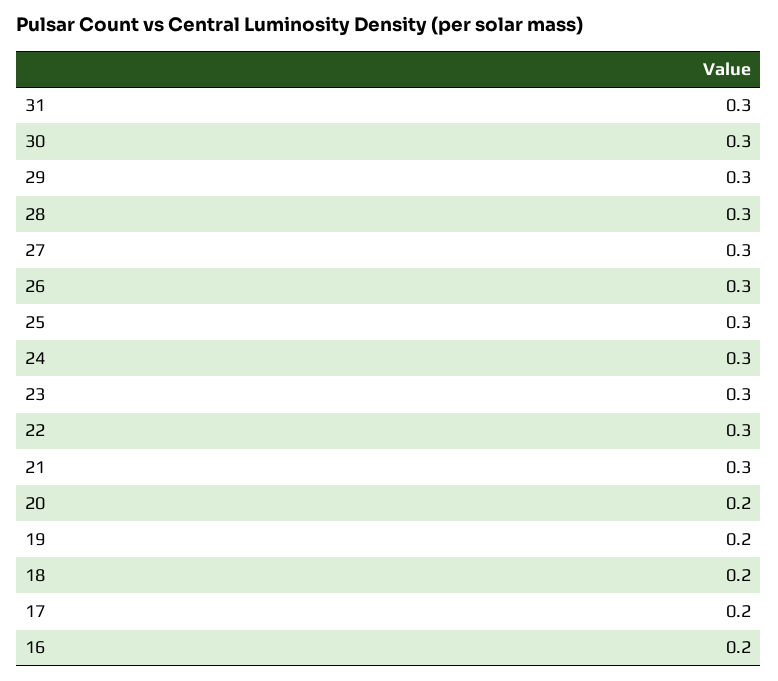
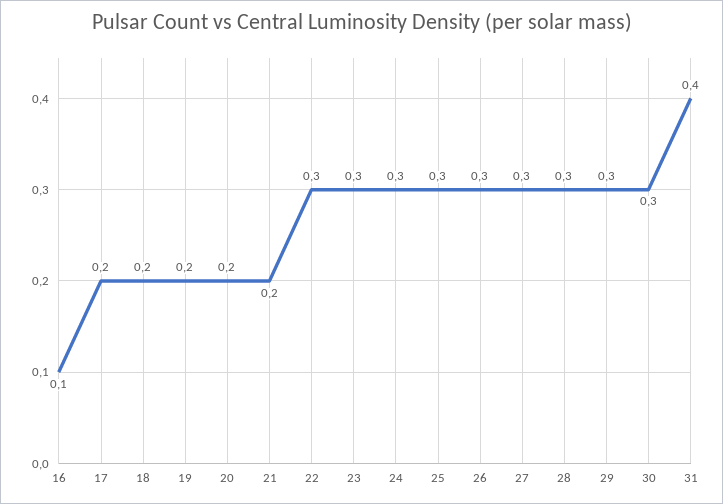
  {
-   "31": 0.3,
+   "31": 0.4,
    "30": 0.3,
    "29": 0.3,
    "28": 0.3,
    "27": 0.3,
    "26": 0.3,
    "25": 0.3,
    "24": 0.3,
    "23": 0.3,
    "22": 0.3,
-   "21": 0.3,
+   "21": 0.2,
    "20": 0.2,
    "19": 0.2,
    "18": 0.2,
    "17": 0.2,
-   "16": 0.2
+   "16": 0.1
  }

